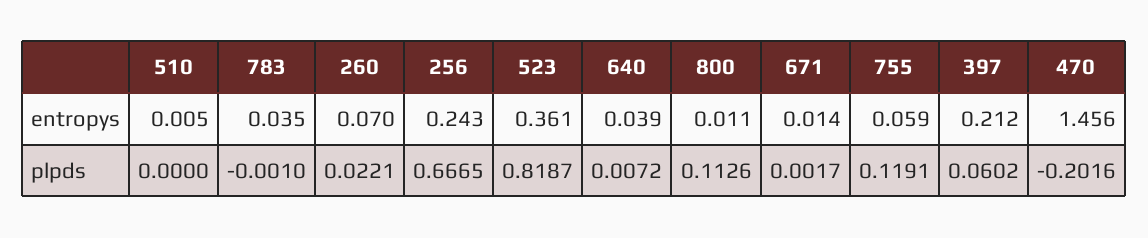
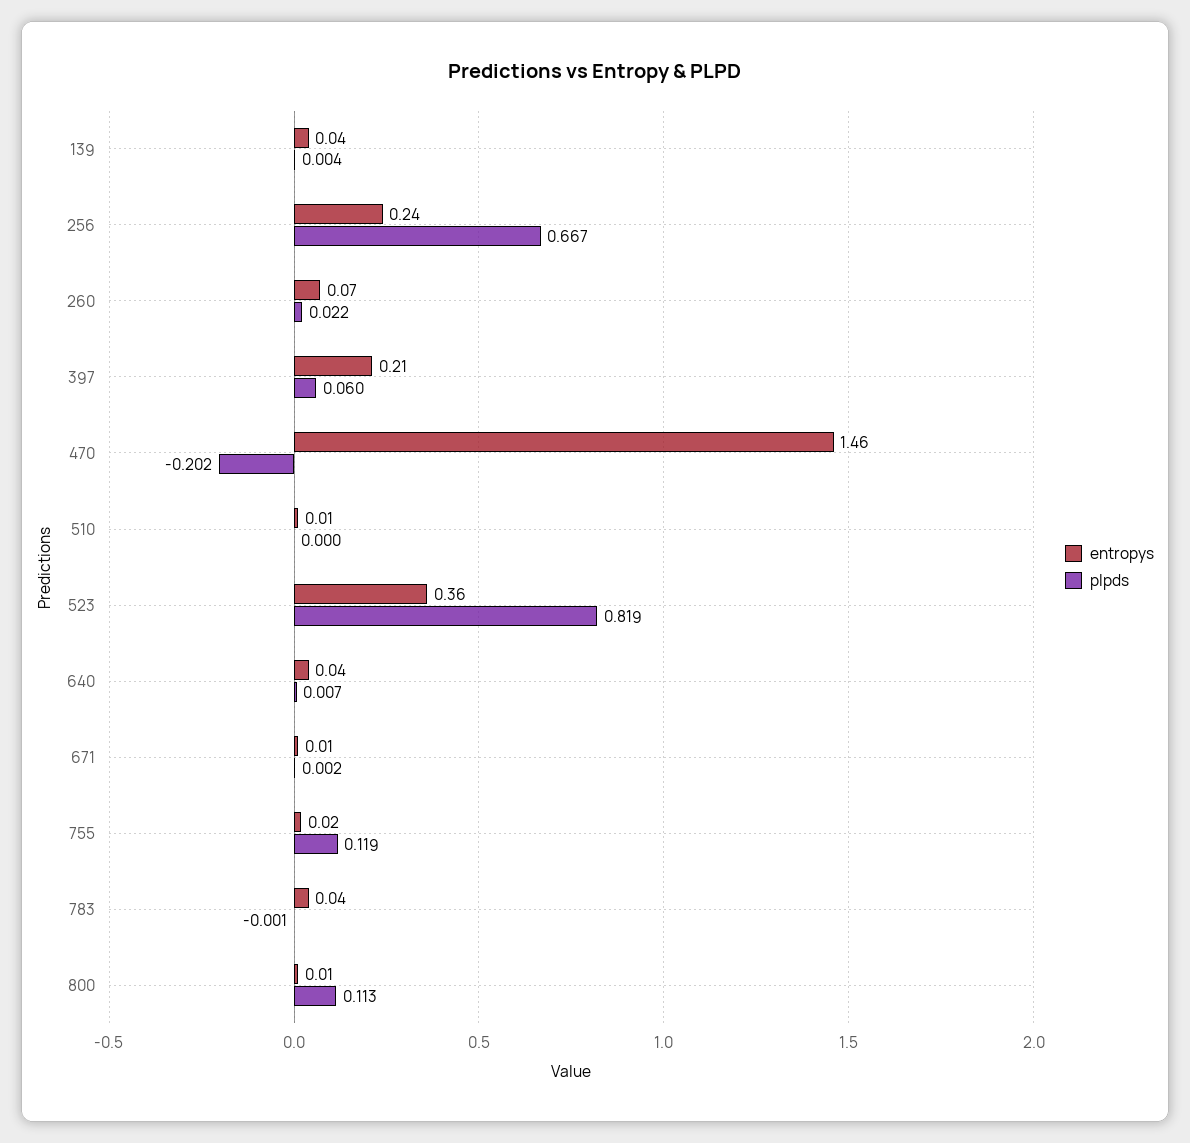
  {
    "entropys": {
      "510": 0.005,
      "783": 0.035,
      "260": 0.07,
      "256": 0.243,
      "523": 0.361,
      "640": 0.039,
      "800": 0.011,
      "671": 0.014,
-     "755": 0.059,
+     "755": 0.02,
      "397": 0.212,
-     "470": 1.456
+     "470": 1.456,
+     "139": 0.04
    },
    "plpds": {
      "510": 0,
      "783": -0.001,
      "260": 0.0221,
      "256": 0.6665,
      "523": 0.8187,
      "640": 0.0072,
      "800": 0.1126,
      "671": 0.0017,
      "755": 0.1191,
      "397": 0.0602,
-     "470": -0.2016
+     "470": -0.2016,
+     "139": 0.004
    }
  }

